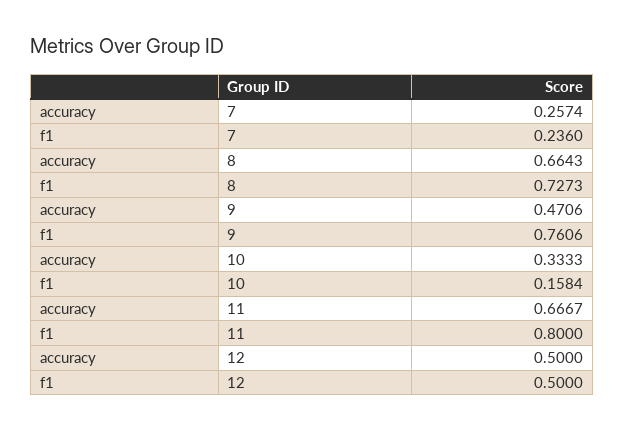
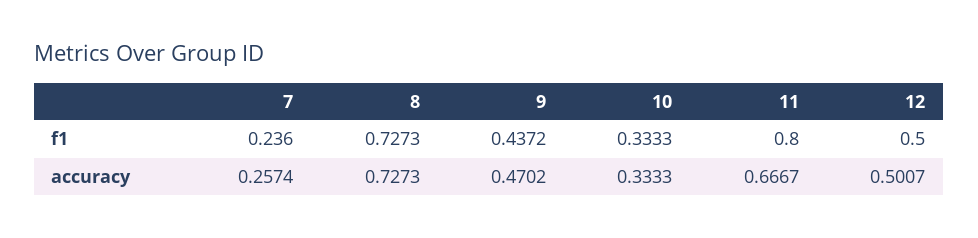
  {
    "accuracy": {
      "7": 0.2574,
-     "8": 0.6643,
+     "8": 0.7273,
-     "9": 0.4706,
+     "9": 0.4702,
      "10": 0.3333,
      "11": 0.6667,
-     "12": 0.5
+     "12": 0.5007
    },
    "f1": {
      "7": 0.236,
      "8": 0.7273,
-     "9": 0.7606,
+     "9": 0.4372,
-     "10": 0.1584,
+     "10": 0.3333,
      "11": 0.8,
      "12": 0.5
    }
  }

